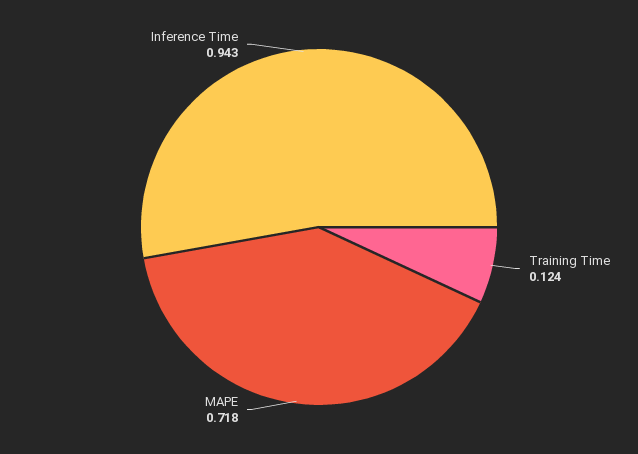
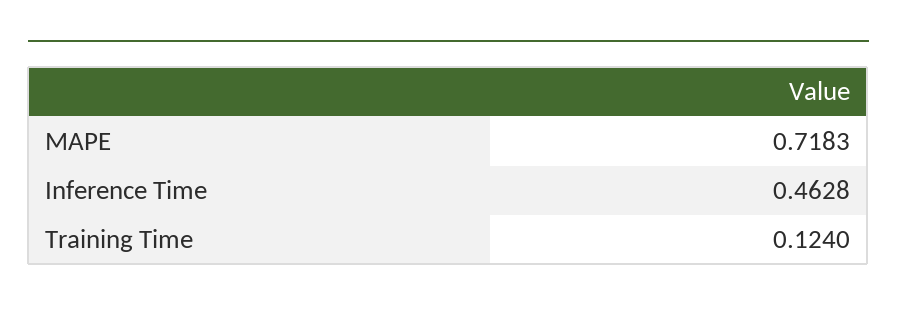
  {
    "Training Time": 0.124,
    "MAPE": 0.7183,
-   "Inference Time": 0.943
+   "Inference Time": 0.4628
  }

